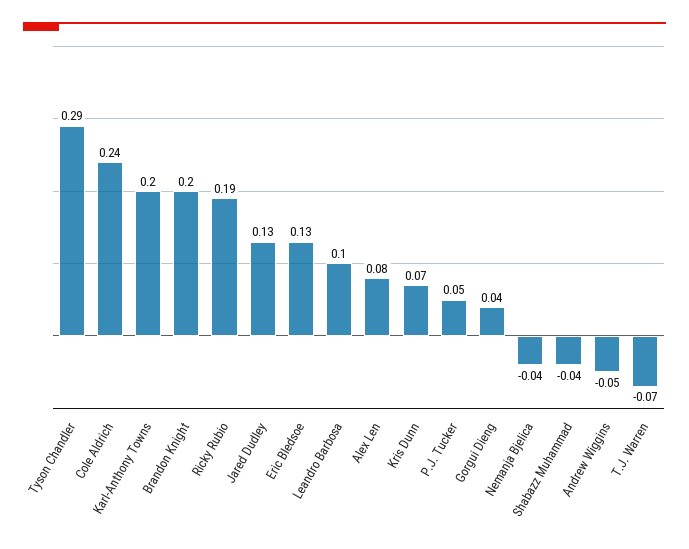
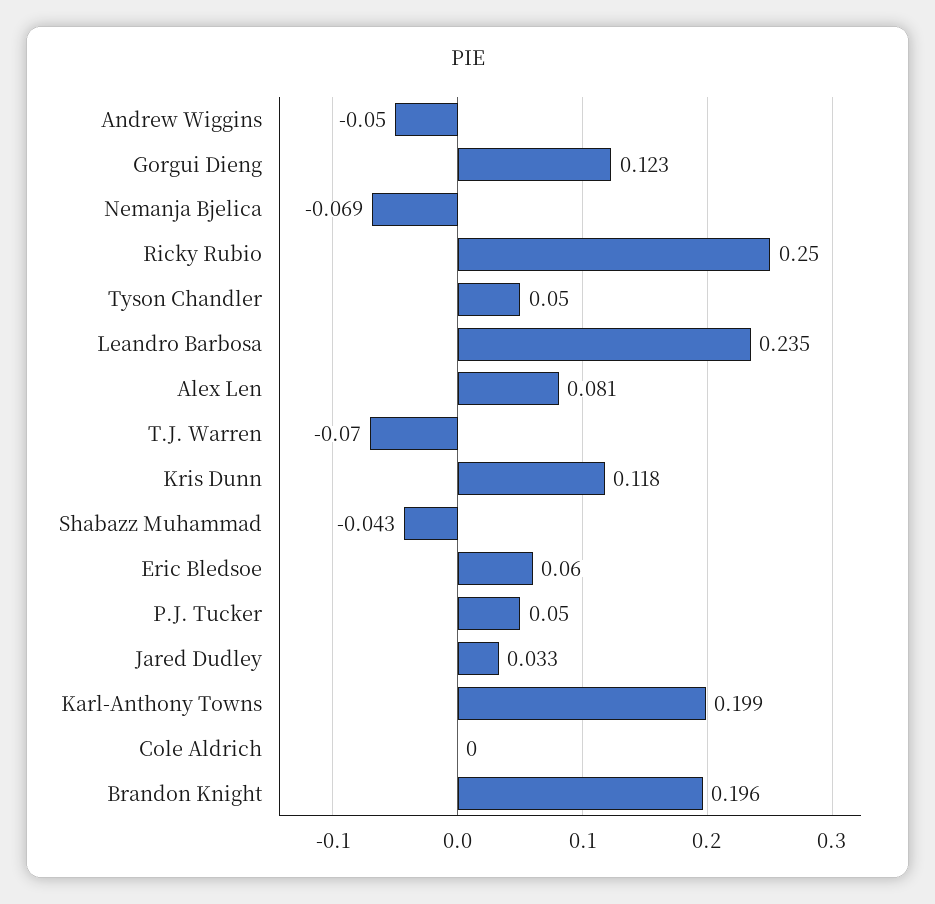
  {
-   "Tyson Chandler": 0.29,
+   "Tyson Chandler": 0.05,
-   "Cole Aldrich": 0.24,
+   "Cole Aldrich": 0,
    "Karl-Anthony Towns": 0.199,
    "Brandon Knight": 0.196,
-   "Ricky Rubio": 0.19,
+   "Ricky Rubio": 0.25,
-   "Jared Dudley": 0.13,
+   "Jared Dudley": 0.033,
-   "Eric Bledsoe": 0.13,
+   "Eric Bledsoe": 0.06,
-   "Leandro Barbosa": 0.1,
+   "Leandro Barbosa": 0.235,
    "Alex Len": 0.081,
-   "Kris Dunn": 0.07,
+   "Kris Dunn": 0.118,
    "P.J. Tucker": 0.05,
-   "Gorgui Dieng": 0.04,
+   "Gorgui Dieng": 0.123,
-   "Nemanja Bjelica": -0.04,
+   "Nemanja Bjelica": -0.069,
    "Shabazz Muhammad": -0.043,
    "Andrew Wiggins": -0.05,
    "T.J. Warren": -0.07
  }

